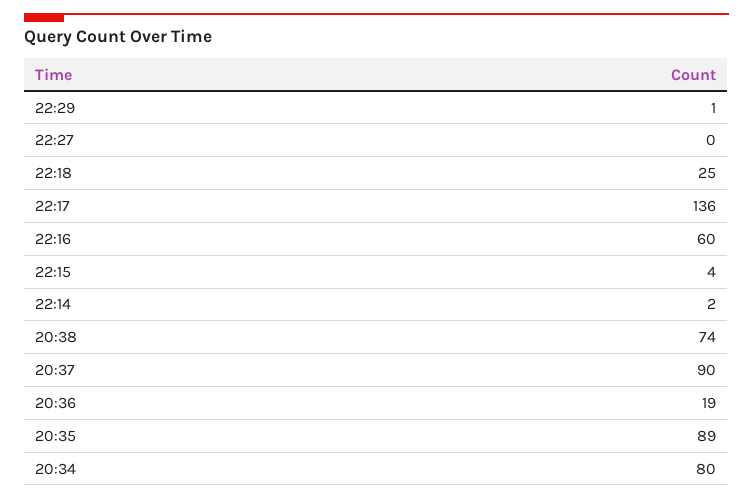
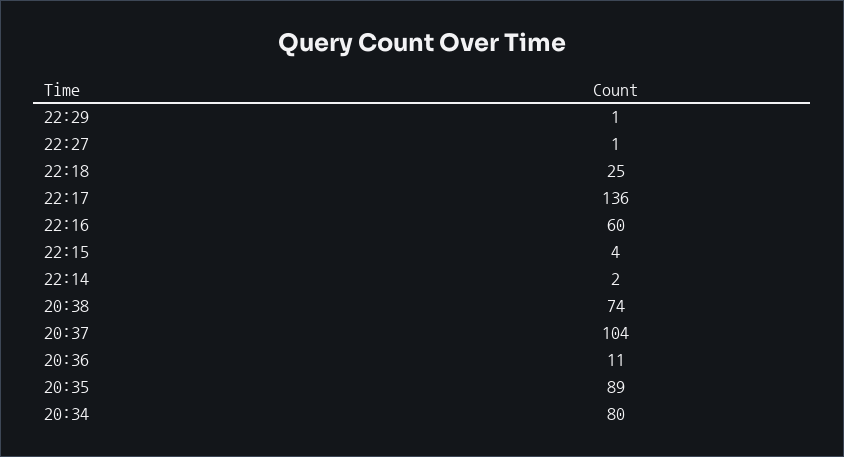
  {
    "22:29": 1,
-   "22:27": 0,
+   "22:27": 1,
    "22:18": 25,
    "22:17": 136,
    "22:16": 60,
    "22:15": 4,
    "22:14": 2,
    "20:38": 74,
-   "20:37": 90,
+   "20:37": 104,
-   "20:36": 19,
+   "20:36": 11,
    "20:35": 89,
    "20:34": 80
  }

